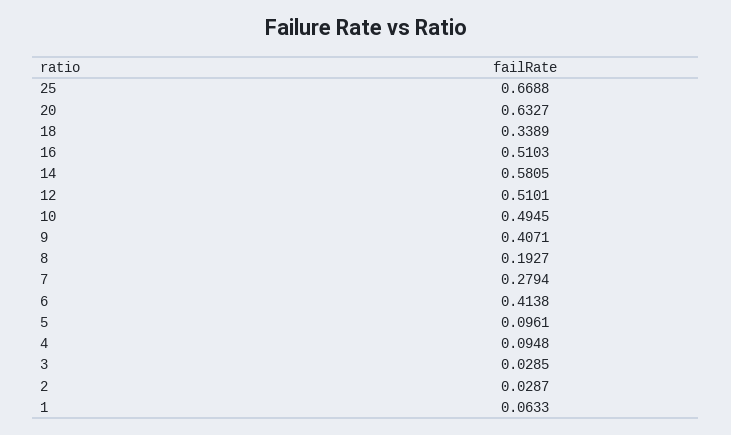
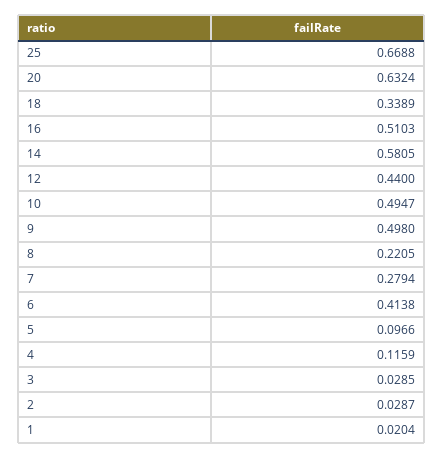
  {
    "25": 0.6688,
-   "20": 0.6327,
+   "20": 0.6324,
    "18": 0.3389,
    "16": 0.5103,
    "14": 0.5805,
-   "12": 0.5101,
+   "12": 0.44,
-   "10": 0.4945,
+   "10": 0.4947,
-   "9": 0.4071,
+   "9": 0.498,
-   "8": 0.1927,
+   "8": 0.2205,
    "7": 0.2794,
    "6": 0.4138,
-   "5": 0.0961,
+   "5": 0.0966,
-   "4": 0.0948,
+   "4": 0.1159,
    "3": 0.0285,
    "2": 0.0287,
-   "1": 0.0633
+   "1": 0.0204
  }

